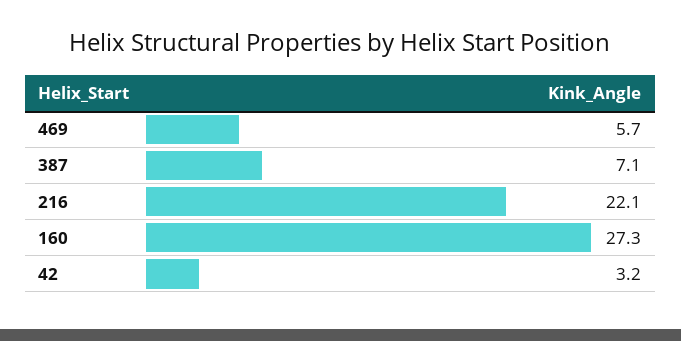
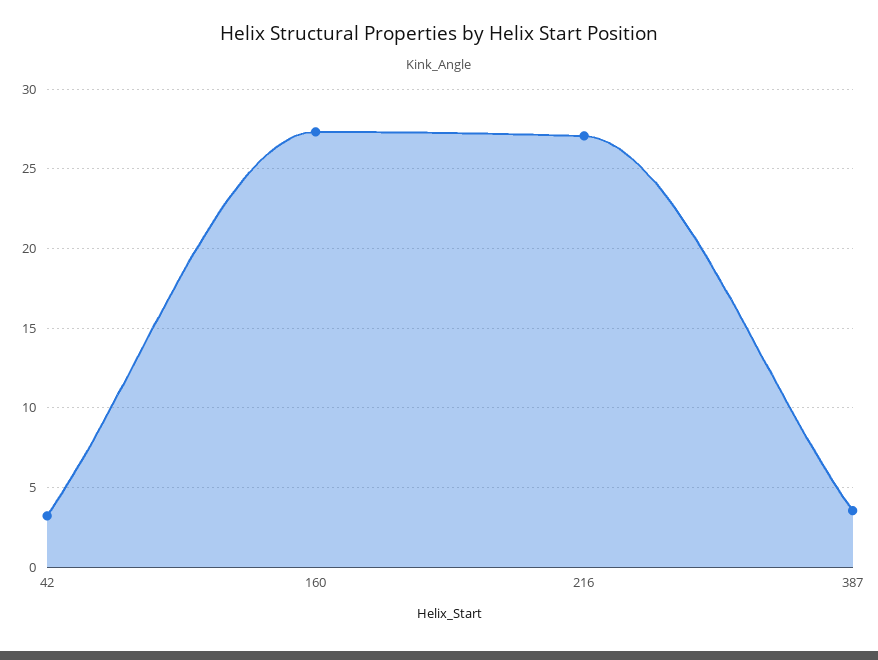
  {
-   "469": 5.7,
-   "387": 7.1,
+   "387": 3.5,
-   "216": 22.1,
+   "216": 27,
    "160": 27.3,
    "42": 3.2
  }

